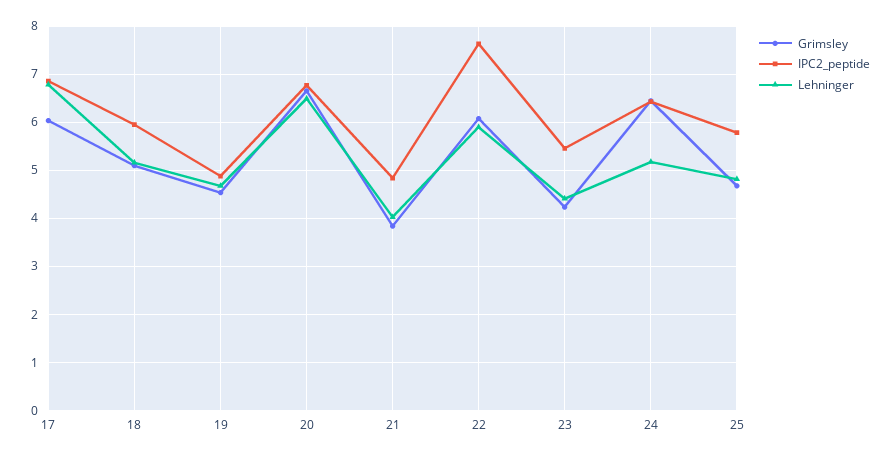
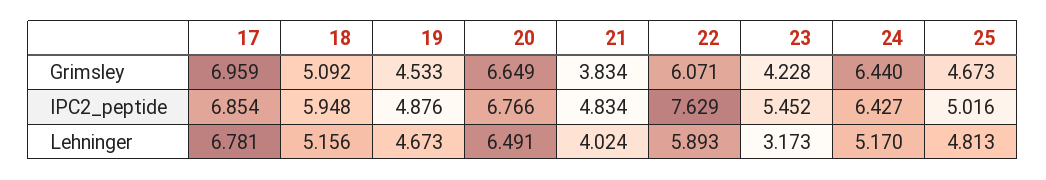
  {
    "Grimsley": {
-     "17": 6,
+     "17": 6.959,
      "18": 5.092,
      "19": 4.533,
      "20": 6.649,
      "21": 3.834,
      "22": 6.071,
      "23": 4.228,
      "24": 6.44,
      "25": 4.673
    },
    "IPC2_peptide": {
      "17": 6.854,
      "18": 5.948,
      "19": 4.876,
      "20": 6.766,
      "21": 4.834,
      "22": 7.629,
      "23": 5.452,
      "24": 6.427,
-     "25": 5.8
+     "25": 5.016
    },
    "Lehninger": {
      "17": 6.781,
      "18": 5.156,
      "19": 4.673,
      "20": 6.491,
      "21": 4.024,
      "22": 5.893,
-     "23": 4.4,
+     "23": 3.173,
      "24": 5.17,
      "25": 4.813
    }
  }

